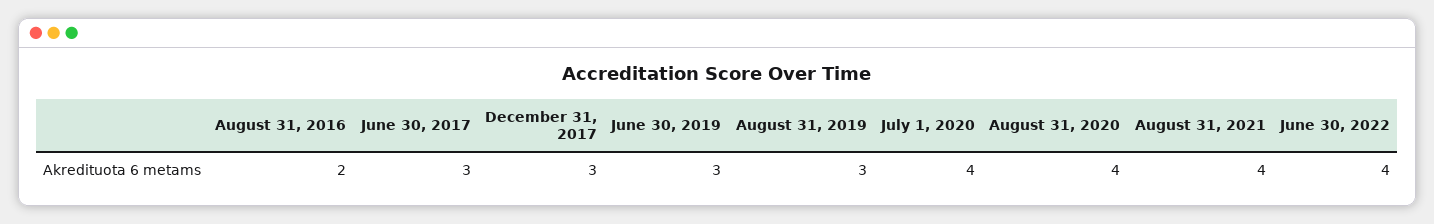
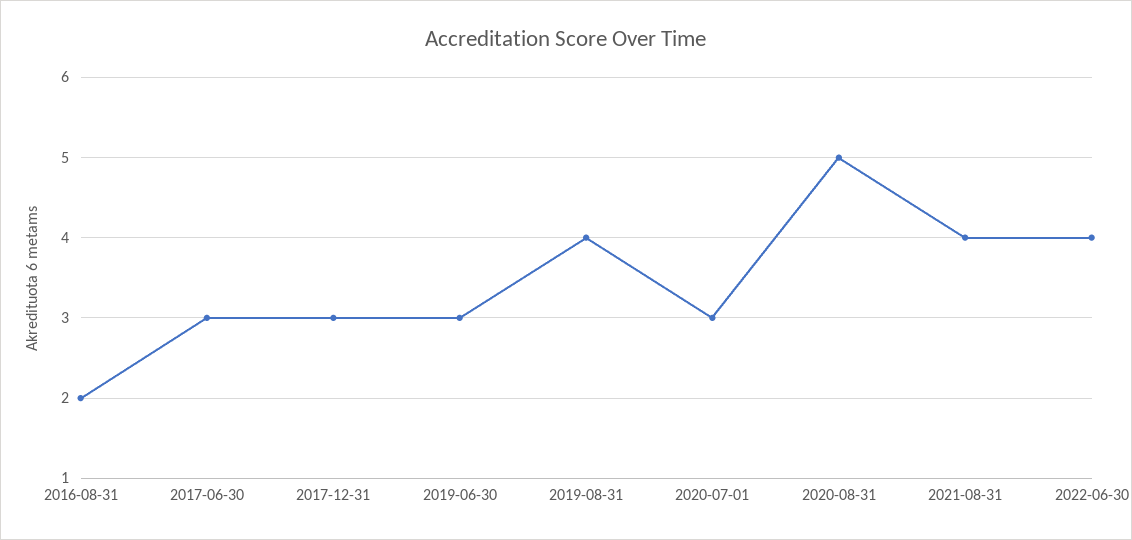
  {
    "August 31, 2016": 2,
    "June 30, 2017": 3,
    "December 31, 2017": 3,
    "June 30, 2019": 3,
-   "August 31, 2019": 3,
+   "August 31, 2019": 4,
-   "July 1, 2020": 4,
+   "July 1, 2020": 3,
-   "August 31, 2020": 4,
+   "August 31, 2020": 5,
    "August 31, 2021": 4,
    "June 30, 2022": 4
  }

